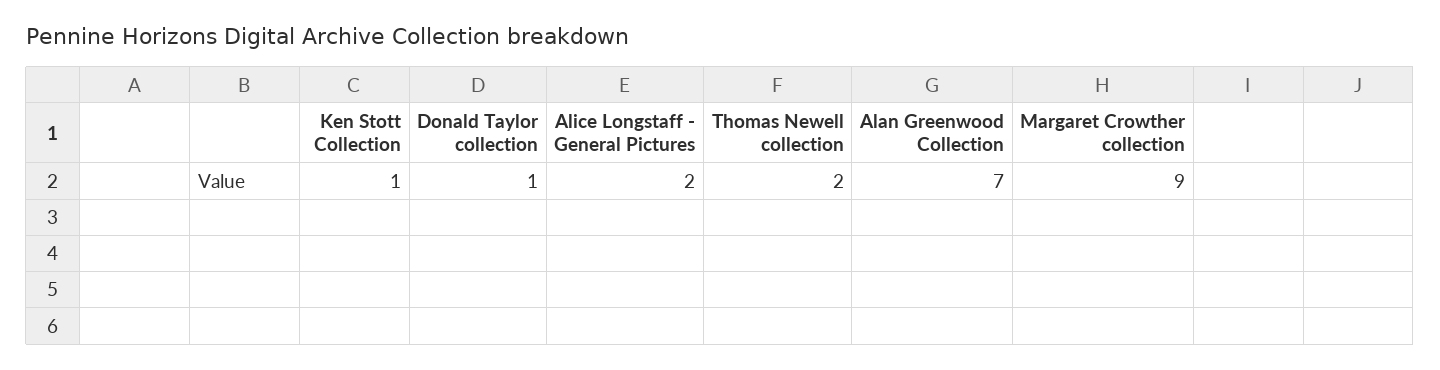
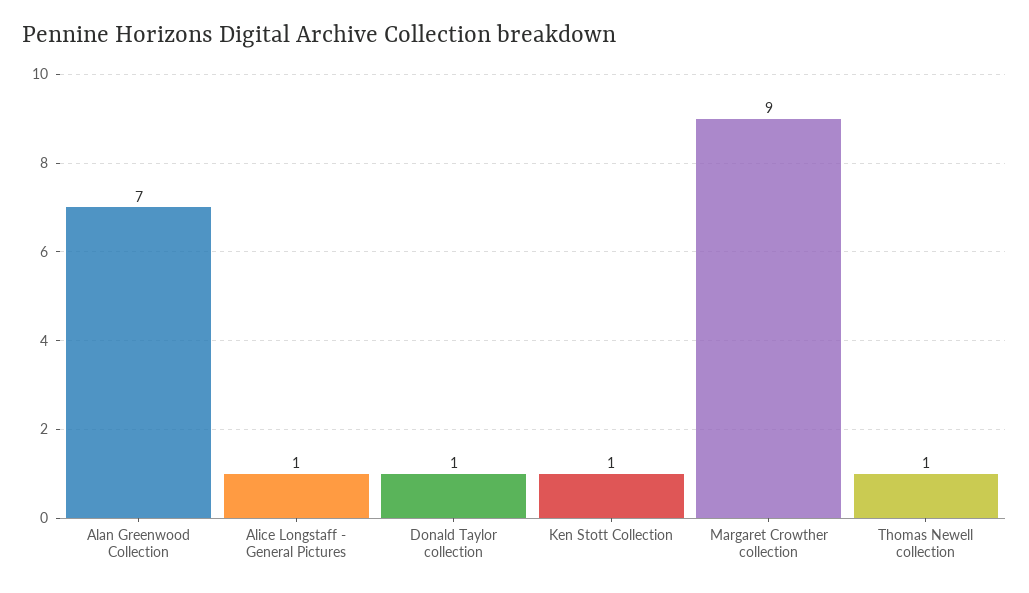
  {
    "Ken Stott Collection": 1,
    "Donald Taylor collection": 1,
-   "Alice Longstaff - General Pictures": 2,
+   "Alice Longstaff - General Pictures": 1,
-   "Thomas Newell collection": 2,
+   "Thomas Newell collection": 1,
    "Alan Greenwood Collection": 7,
    "Margaret Crowther collection": 9
  }

